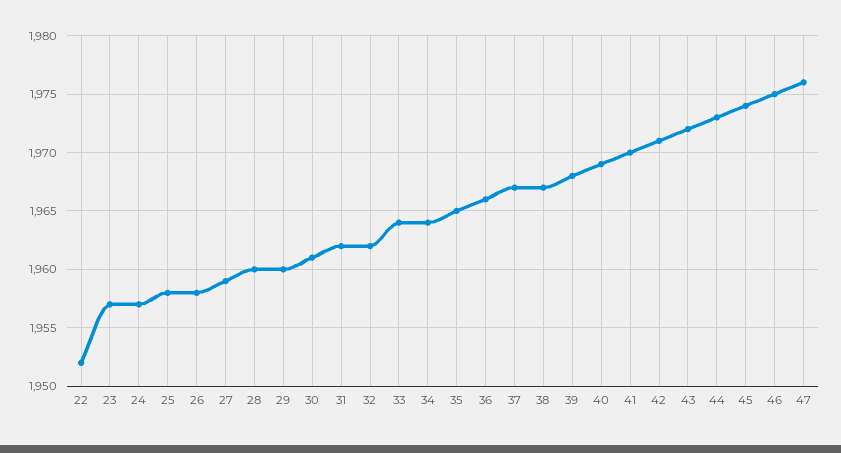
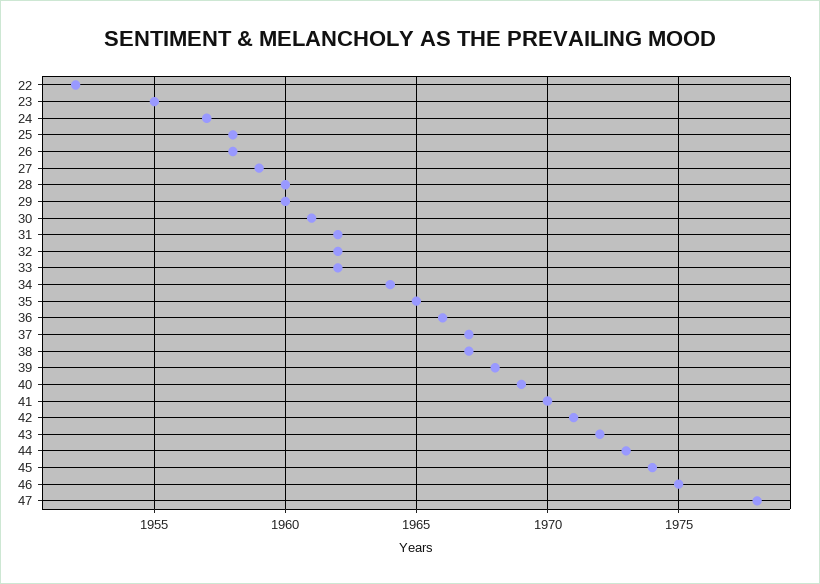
  {
    "22": 1952,
-   "23": 1957,
+   "23": 1955,
    "24": 1957,
    "25": 1958,
    "26": 1958,
    "27": 1959,
    "28": 1960,
    "29": 1960,
    "30": 1961,
    "31": 1962,
    "32": 1962,
-   "33": 1964,
+   "33": 1962,
    "34": 1964,
    "35": 1965,
    "36": 1966,
    "37": 1967,
    "38": 1967,
    "39": 1968,
    "40": 1969,
    "41": 1970,
    "42": 1971,
    "43": 1972,
    "44": 1973,
    "45": 1974,
    "46": 1975,
-   "47": 1976
+   "47": 1978
  }

